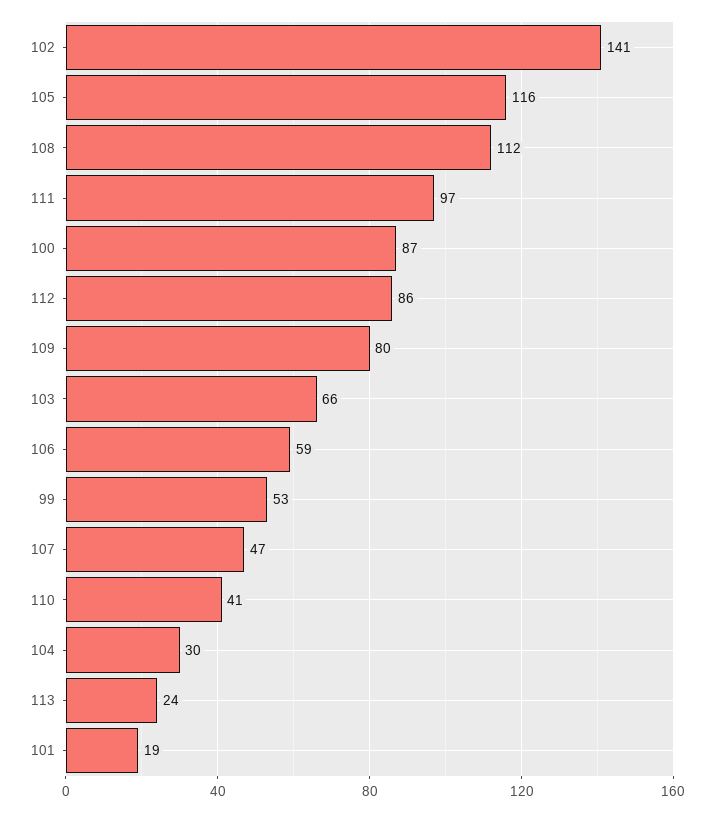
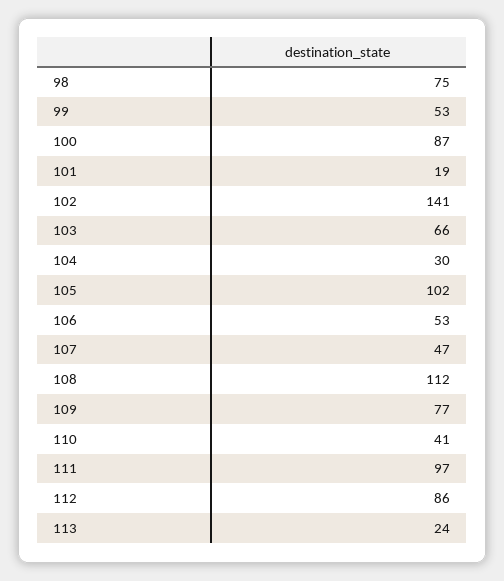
  {
    "102": 141,
-   "105": 116,
+   "105": 102,
    "108": 112,
    "111": 97,
    "100": 87,
    "112": 86,
-   "109": 80,
+   "109": 77,
    "103": 66,
-   "106": 59,
+   "106": 53,
    "99": 53,
    "107": 47,
    "110": 41,
    "104": 30,
    "113": 24,
-   "101": 19
+   "101": 19,
+   "98": 75
  }

